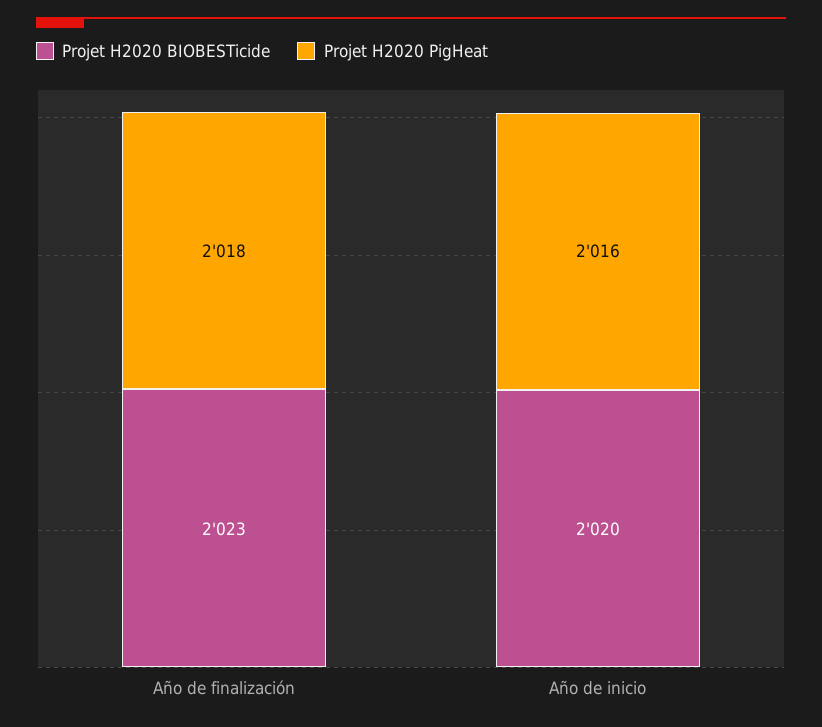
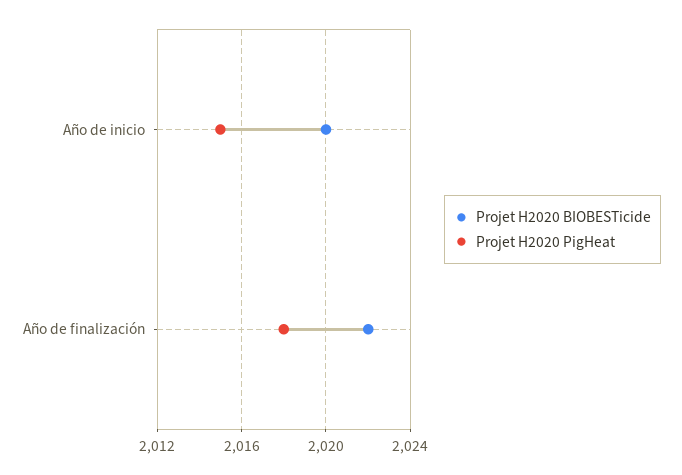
  {
    "Projet H2020 BIOBESTicide": {
-     "Año de finalización": 2023,
+     "Año de finalización": 2022,
      "Año de inicio": 2020
    },
    "Projet H2020 PigHeat": {
      "Año de finalización": 2018,
-     "Año de inicio": 2016
+     "Año de inicio": 2015
    }
  }

